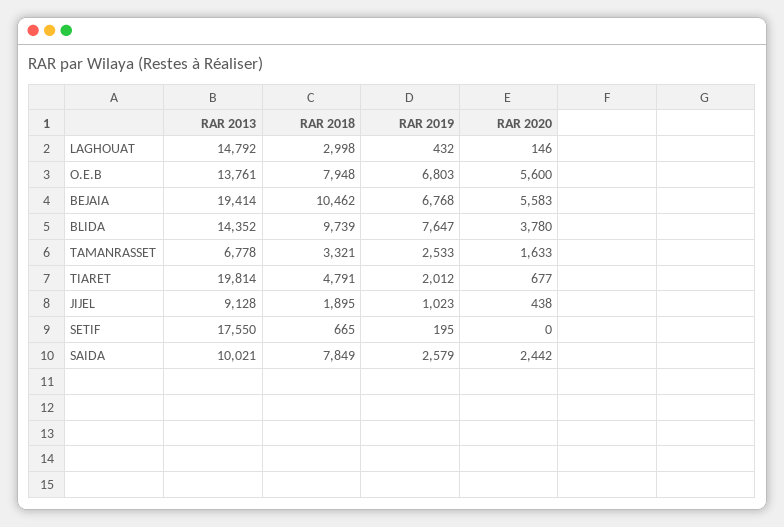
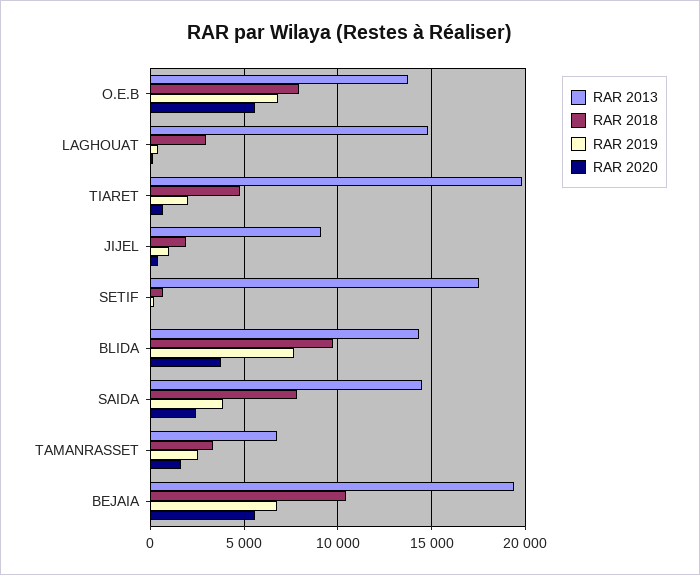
  {
    "RAR 2013": {
      "LAGHOUAT": 14792,
      "O.E.B": 13761,
      "BEJAIA": 19414,
      "BLIDA": 14352,
      "TAMANRASSET": 6778,
      "TIARET": 19814,
      "JIJEL": 9128,
      "SETIF": 17550,
-     "SAIDA": 10021
+     "SAIDA": 14500
    },
    "RAR 2018": {
      "LAGHOUAT": 2998,
      "O.E.B": 7948,
      "BEJAIA": 10462,
      "BLIDA": 9739,
      "TAMANRASSET": 3321,
      "TIARET": 4791,
      "JIJEL": 1895,
      "SETIF": 665,
      "SAIDA": 7849
    },
    "RAR 2019": {
      "LAGHOUAT": 432,
      "O.E.B": 6803,
      "BEJAIA": 6768,
      "BLIDA": 7647,
      "TAMANRASSET": 2533,
      "TIARET": 2012,
      "JIJEL": 1023,
      "SETIF": 195,
-     "SAIDA": 2579
+     "SAIDA": 4000
    },
    "RAR 2020": {
      "LAGHOUAT": 146,
      "O.E.B": 5600,
      "BEJAIA": 5583,
      "BLIDA": 3780,
      "TAMANRASSET": 1633,
      "TIARET": 677,
      "JIJEL": 438,
      "SETIF": 0,
      "SAIDA": 2442
    }
  }

